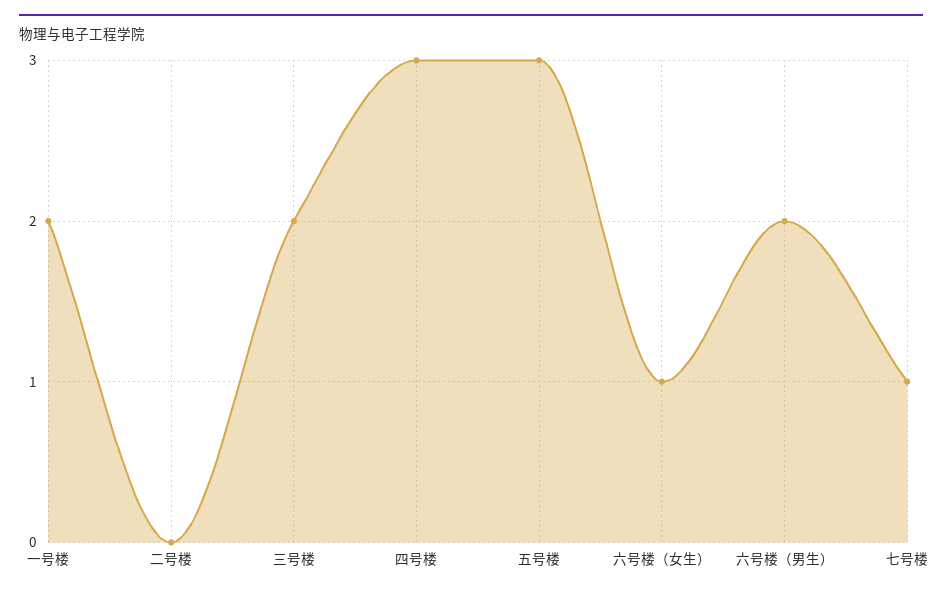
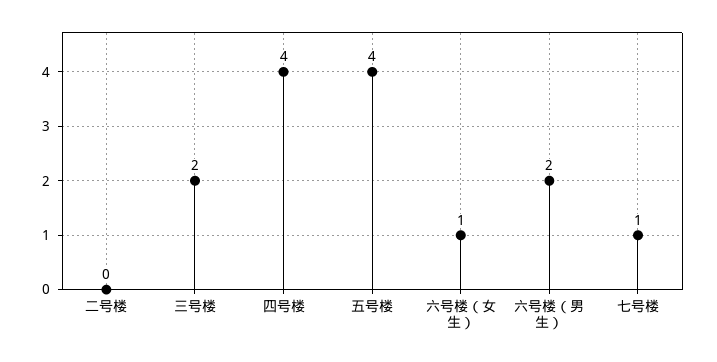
  {
-   "一号楼": 2,
    "二号楼": 0,
    "三号楼": 2,
-   "四号楼": 3,
+   "四号楼": 4,
-   "五号楼": 3,
+   "五号楼": 4,
    "六号楼（女生）": 1,
    "六号楼（男生）": 2,
    "七号楼": 1
  }

